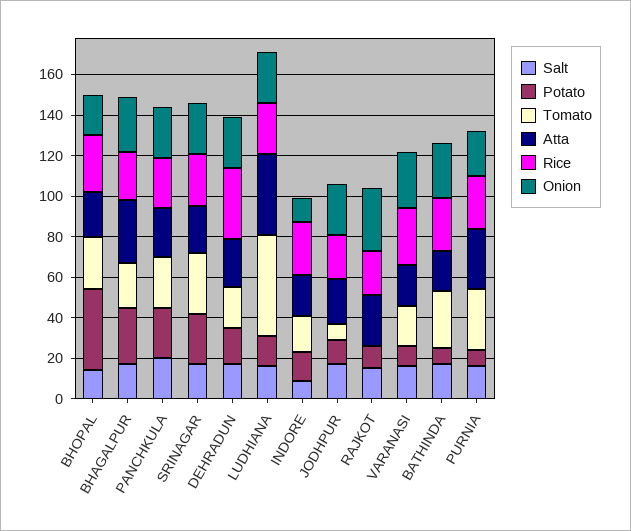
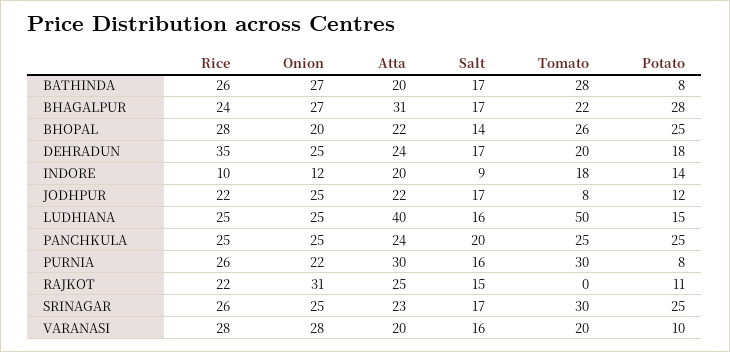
  {
    "Salt": {
      "BHOPAL": 14,
      "BHAGALPUR": 17,
      "PANCHKULA": 20,
      "SRINAGAR": 17,
      "DEHRADUN": 17,
      "LUDHIANA": 16,
      "INDORE": 9,
      "JODHPUR": 17,
      "RAJKOT": 15,
      "VARANASI": 16,
      "BATHINDA": 17,
      "PURNIA": 16
    },
    "Potato": {
-     "BHOPAL": 40,
+     "BHOPAL": 25,
      "BHAGALPUR": 28,
      "PANCHKULA": 25,
      "SRINAGAR": 25,
      "DEHRADUN": 18,
      "LUDHIANA": 15,
      "INDORE": 14,
      "JODHPUR": 12,
      "RAJKOT": 11,
      "VARANASI": 10,
      "BATHINDA": 8,
      "PURNIA": 8
    },
    "Tomato": {
      "BHOPAL": 26,
      "BHAGALPUR": 22,
      "PANCHKULA": 25,
      "SRINAGAR": 30,
      "DEHRADUN": 20,
      "LUDHIANA": 50,
      "INDORE": 18,
      "JODHPUR": 8,
      "RAJKOT": 0,
      "VARANASI": 20,
      "BATHINDA": 28,
      "PURNIA": 30
    },
    "Atta": {
      "BHOPAL": 22,
      "BHAGALPUR": 31,
      "PANCHKULA": 24,
      "SRINAGAR": 23,
      "DEHRADUN": 24,
      "LUDHIANA": 40,
      "INDORE": 20,
      "JODHPUR": 22,
      "RAJKOT": 25,
      "VARANASI": 20,
      "BATHINDA": 20,
      "PURNIA": 30
    },
    "Rice": {
      "BHOPAL": 28,
      "BHAGALPUR": 24,
      "PANCHKULA": 25,
      "SRINAGAR": 26,
      "DEHRADUN": 35,
      "LUDHIANA": 25,
-     "INDORE": 25,
+     "INDORE": 10,
      "JODHPUR": 22,
      "RAJKOT": 22,
      "VARANASI": 28,
      "BATHINDA": 26,
      "PURNIA": 26
    },
    "Onion": {
      "BHOPAL": 20,
      "BHAGALPUR": 27,
      "PANCHKULA": 25,
      "SRINAGAR": 25,
      "DEHRADUN": 25,
      "LUDHIANA": 25,
      "INDORE": 12,
      "JODHPUR": 25,
      "RAJKOT": 31,
      "VARANASI": 28,
      "BATHINDA": 27,
      "PURNIA": 22
    }
  }

